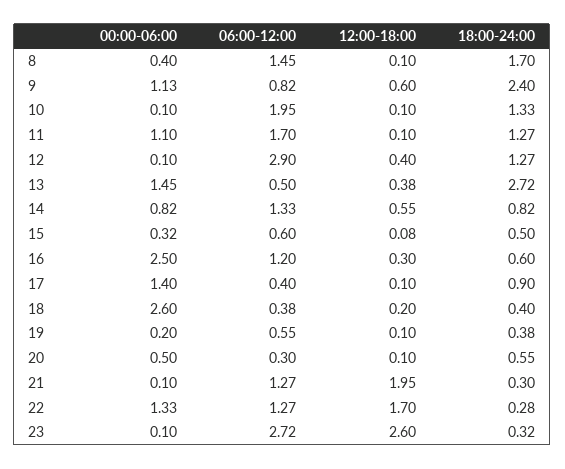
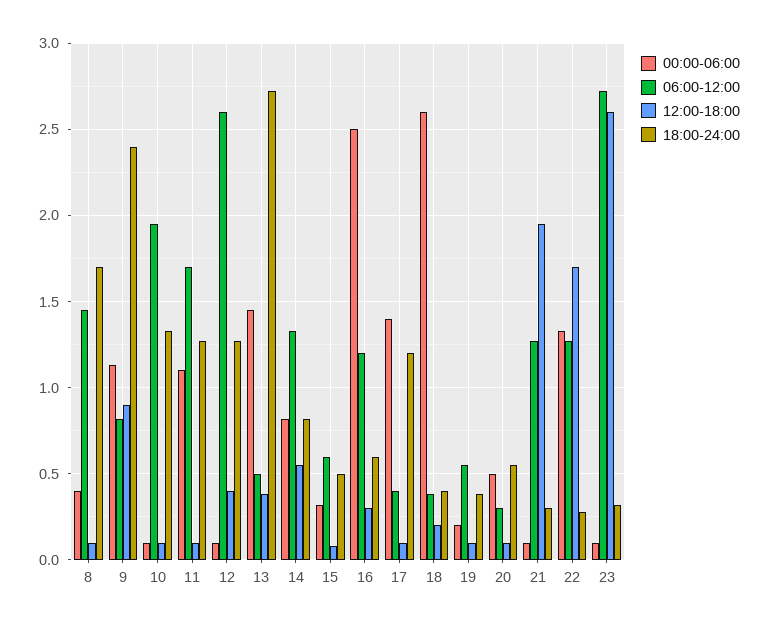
  {
    "00:00-06:00": {
      "8": 0.4,
      "9": 1.13,
      "10": 0.1,
      "11": 1.1,
      "12": 0.1,
      "13": 1.45,
      "14": 0.82,
      "15": 0.32,
      "16": 2.5,
      "17": 1.4,
      "18": 2.6,
      "19": 0.2,
      "20": 0.5,
      "21": 0.1,
      "22": 1.33,
      "23": 0.1
    },
    "06:00-12:00": {
      "8": 1.45,
      "9": 0.82,
      "10": 1.95,
      "11": 1.7,
-     "12": 2.9,
+     "12": 2.6,
      "13": 0.5,
      "14": 1.33,
      "15": 0.6,
      "16": 1.2,
      "17": 0.4,
      "18": 0.38,
      "19": 0.55,
      "20": 0.3,
      "21": 1.27,
      "22": 1.27,
      "23": 2.72
    },
    "12:00-18:00": {
      "8": 0.1,
-     "9": 0.6,
+     "9": 0.9,
      "10": 0.1,
      "11": 0.1,
      "12": 0.4,
      "13": 0.38,
      "14": 0.55,
      "15": 0.08,
      "16": 0.3,
      "17": 0.1,
      "18": 0.2,
      "19": 0.1,
      "20": 0.1,
      "21": 1.95,
      "22": 1.7,
      "23": 2.6
    },
    "18:00-24:00": {
      "8": 1.7,
      "9": 2.4,
      "10": 1.33,
      "11": 1.27,
      "12": 1.27,
      "13": 2.72,
      "14": 0.82,
      "15": 0.5,
      "16": 0.6,
-     "17": 0.9,
+     "17": 1.2,
      "18": 0.4,
      "19": 0.38,
      "20": 0.55,
      "21": 0.3,
      "22": 0.28,
      "23": 0.32
    }
  }

